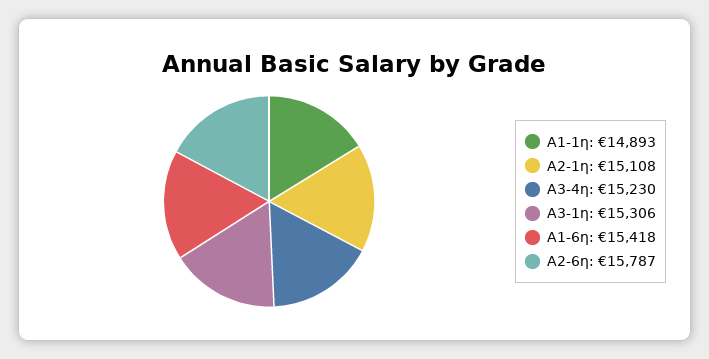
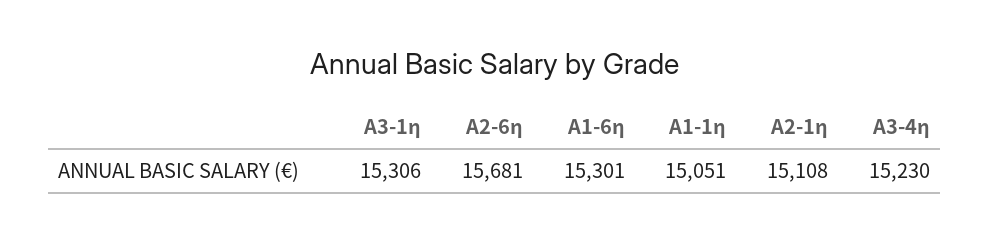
  {
-   "A1-1η": 14893,
+   "A1-1η": 15051,
    "A2-1η": 15108,
    "A3-4η": 15230,
    "A3-1η": 15306,
-   "A1-6η": 15418,
+   "A1-6η": 15301,
-   "A2-6η": 15787
+   "A2-6η": 15681
  }

